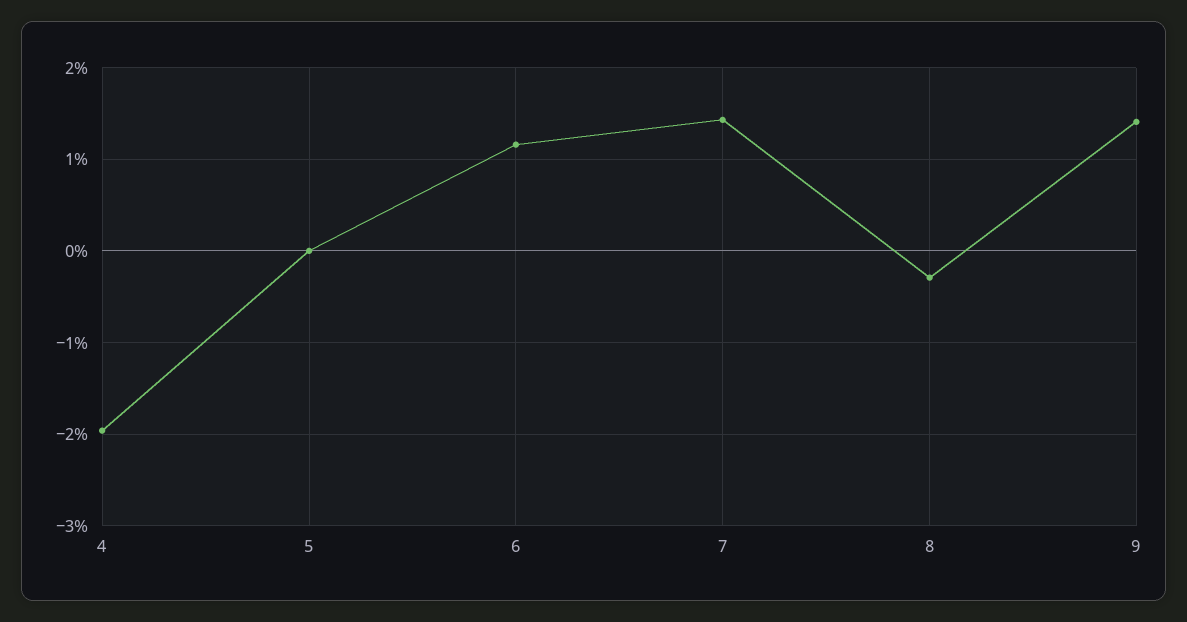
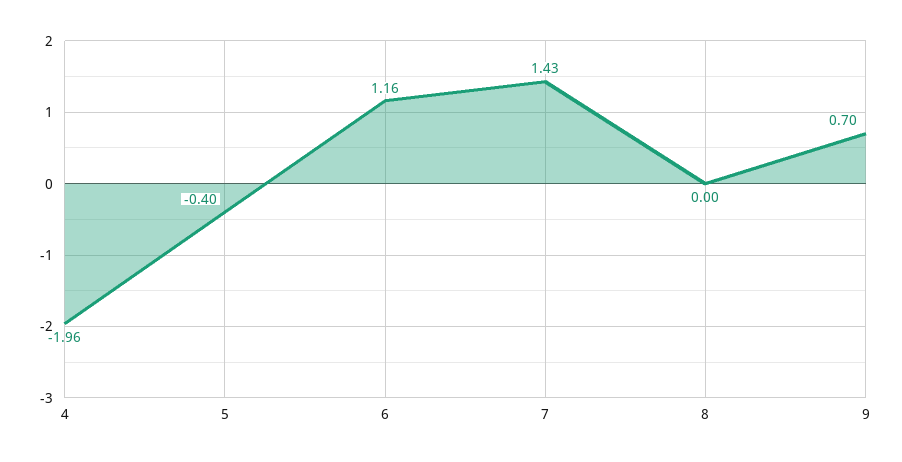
  {
    "4": -1.96,
-   "5": 0,
+   "5": -0.4,
    "6": 1.16,
    "7": 1.43,
-   "8": -0.3,
+   "8": 0,
-   "9": 1.4
+   "9": 0.7
  }

